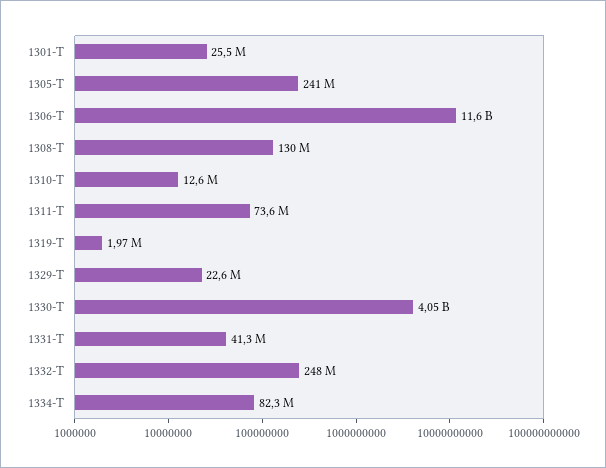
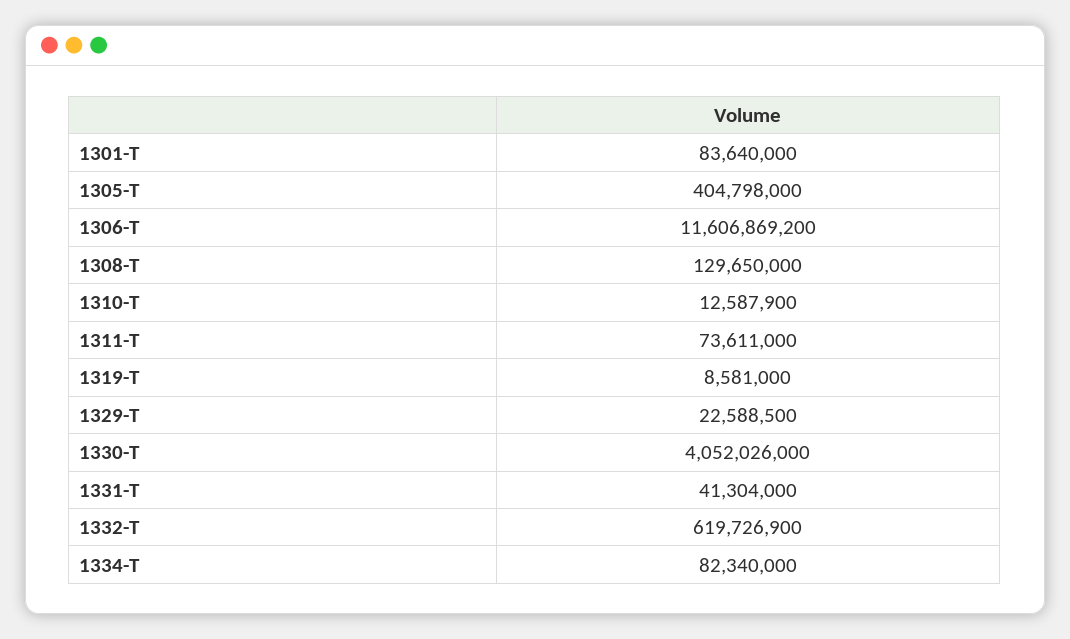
  {
-   "1301-T": 25500000,
+   "1301-T": 83640000,
-   "1305-T": 241000000,
+   "1305-T": 404798000,
    "1306-T": 11606869200,
    "1308-T": 129650000,
    "1310-T": 12587900,
    "1311-T": 73611000,
-   "1319-T": 1970000,
+   "1319-T": 8581000,
    "1329-T": 22588500,
    "1330-T": 4052026000,
    "1331-T": 41304000,
-   "1332-T": 248000000,
+   "1332-T": 619726900,
    "1334-T": 82340000
  }

